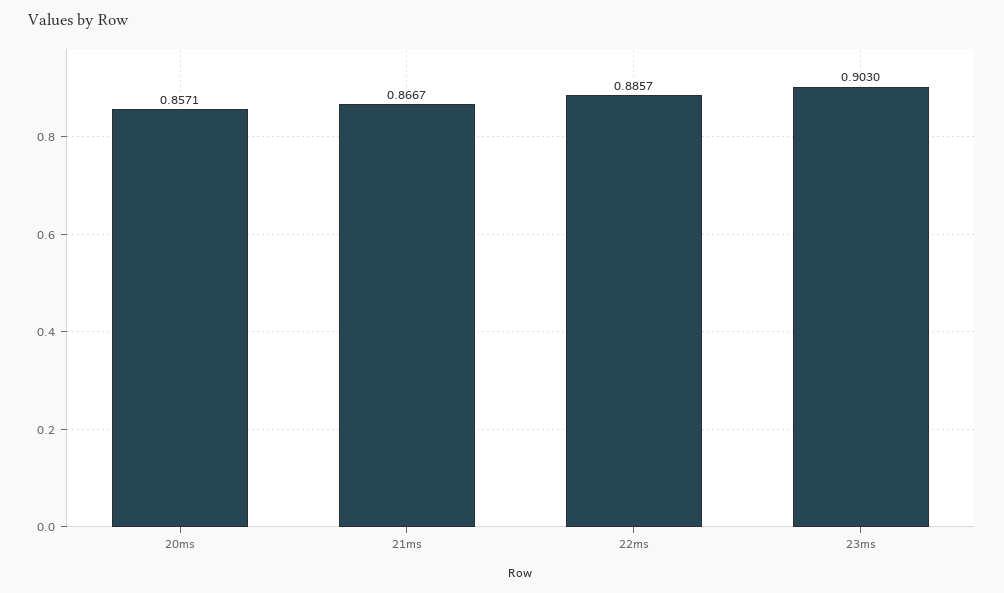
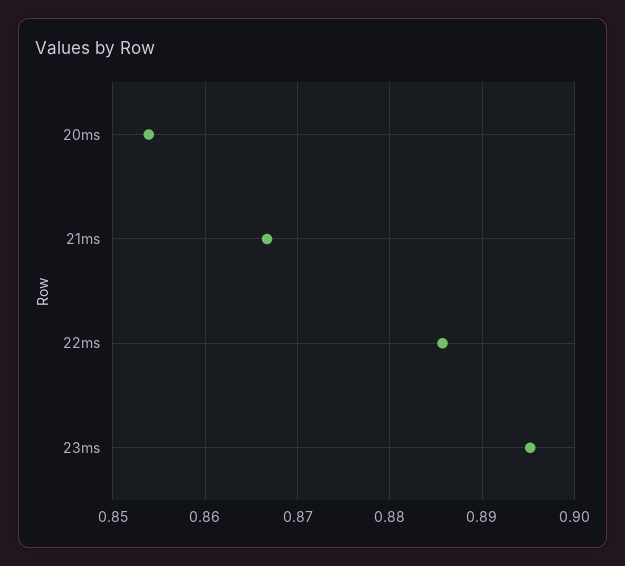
  {
-   "20ms": 0.8571,
+   "20ms": 0.854,
    "21ms": 0.8667,
    "22ms": 0.8857,
-   "23ms": 0.903
+   "23ms": 0.895
  }

